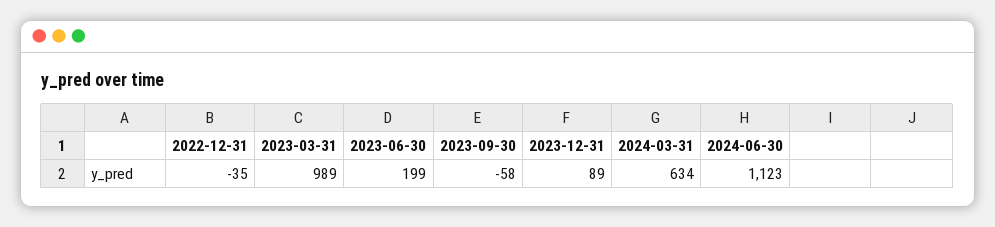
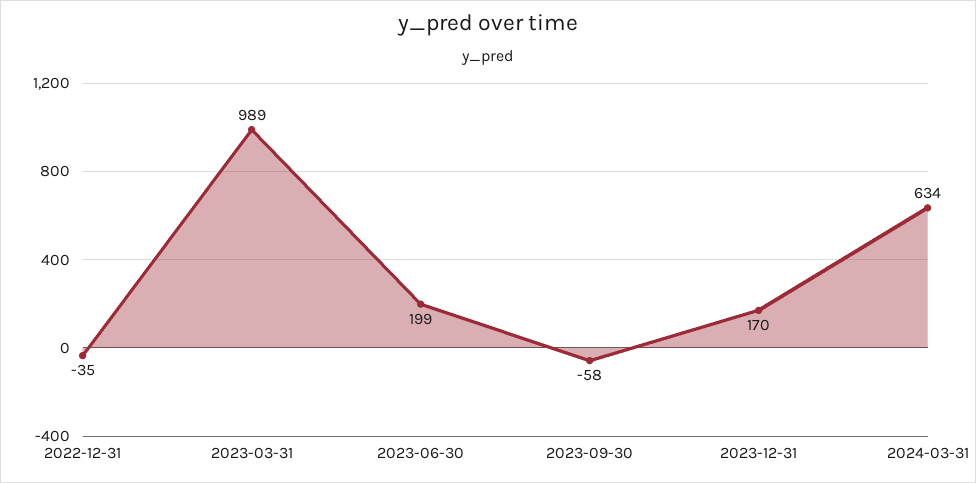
  {
    "2022-12-31": -35,
    "2023-03-31": 989,
    "2023-06-30": 199,
    "2023-09-30": -58,
-   "2023-12-31": 89,
+   "2023-12-31": 170,
-   "2024-03-31": 634,
+   "2024-03-31": 634
-   "2024-06-30": 1123
  }

